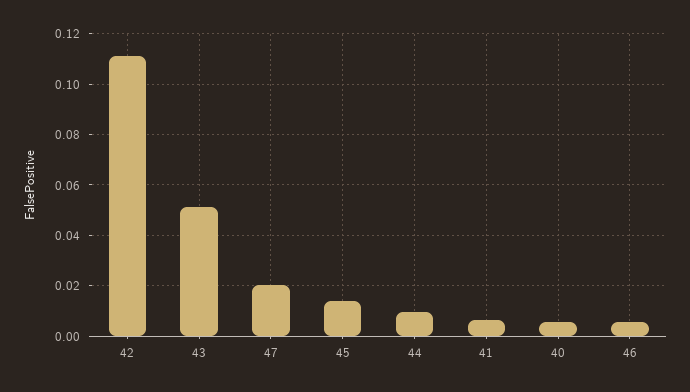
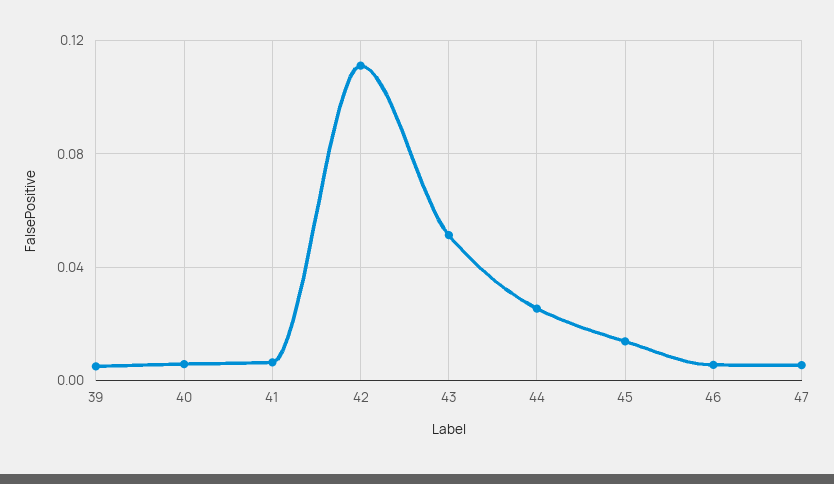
  {
    "42": 0.11,
    "43": 0.0525,
-   "47": 0.02,
+   "47": 0.005,
    "45": 0.015,
-   "44": 0.01,
+   "44": 0.025,
    "41": 0.0075,
    "40": 0.005,
-   "46": 0.005
+   "46": 0.005,
+   "39": 0.005
  }

